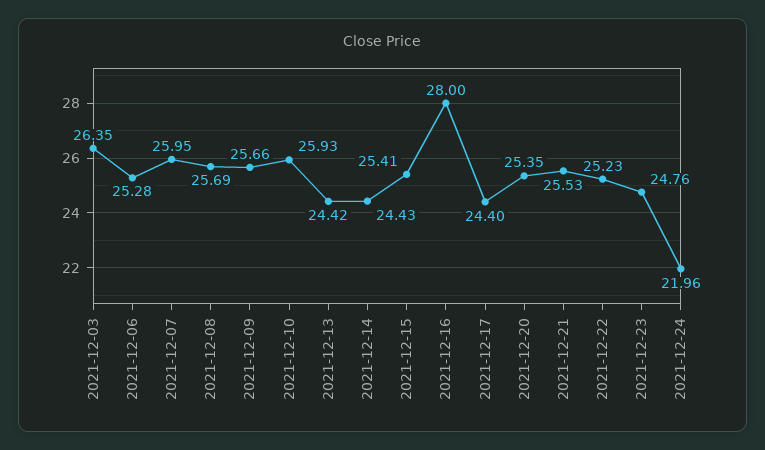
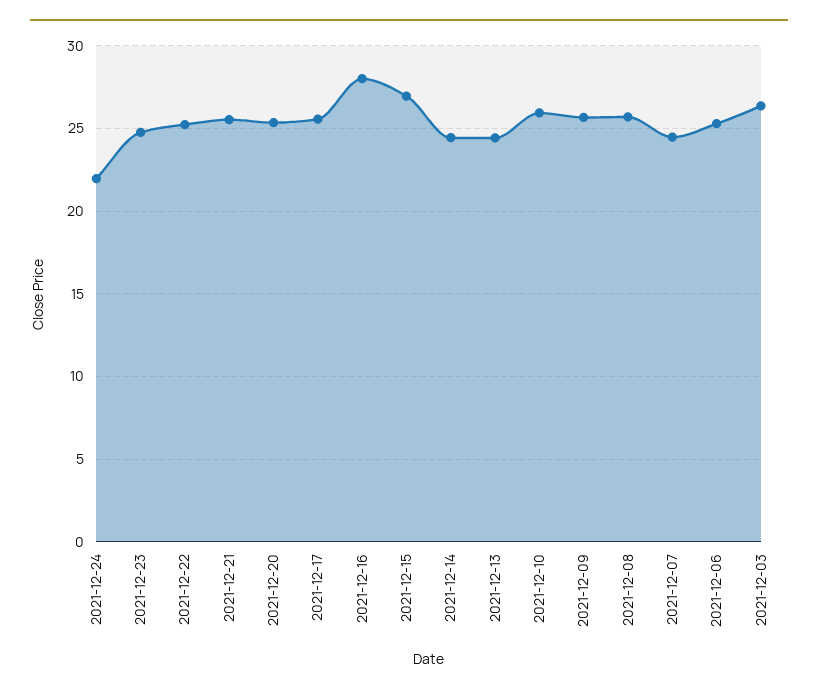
  {
    "2021-12-03": 26.35,
    "2021-12-06": 25.28,
-   "2021-12-07": 25.95,
+   "2021-12-07": 24.5,
    "2021-12-08": 25.69,
    "2021-12-09": 25.66,
    "2021-12-10": 25.93,
    "2021-12-13": 24.42,
    "2021-12-14": 24.43,
-   "2021-12-15": 25.41,
+   "2021-12-15": 27,
    "2021-12-16": 28,
-   "2021-12-17": 24.4,
+   "2021-12-17": 25.5,
    "2021-12-20": 25.35,
    "2021-12-21": 25.53,
    "2021-12-22": 25.23,
    "2021-12-23": 24.76,
    "2021-12-24": 21.96
  }

